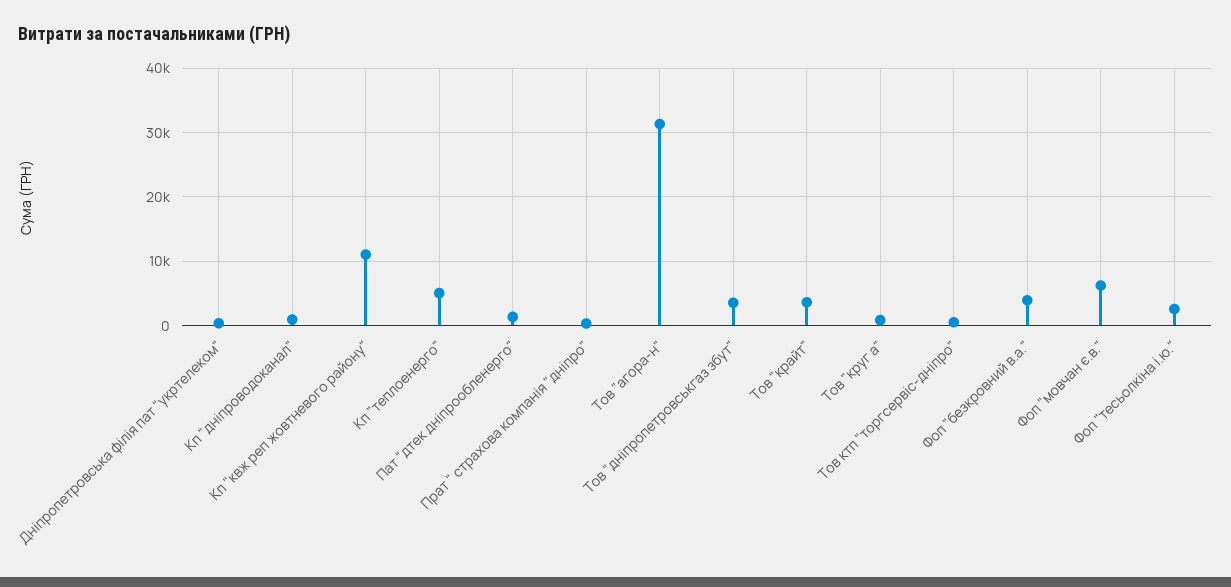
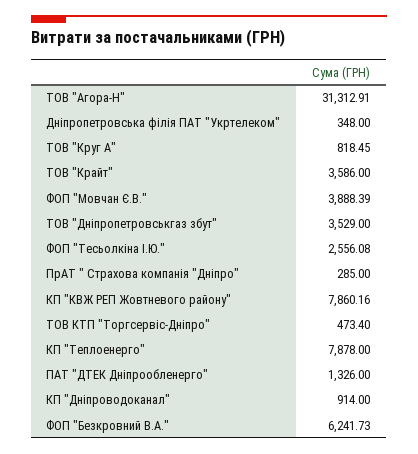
  {
    "Дніпропетровська філія пат \"укртелеком\"": 348,
    "Кп \"дніпроводоканал\"": 914,
-   "Кп \"квж реп жовтневого району\"": 11000,
+   "Кп \"квж реп жовтневого району\"": 7860.16,
-   "Кп \"теплоенерго\"": 5000,
+   "Кп \"теплоенерго\"": 7878,
    "Пат \"дтек дніпрообленерго\"": 1326,
    "Прат \" страхова компанія \"дніпро\"": 285,
    "Тов \"агора-н\"": 31312.91,
    "Тов \"дніпропетровськгаз збут\"": 3529,
    "Тов \"крайт\"": 3586,
    "Тов \"круг а\"": 818.45,
    "Тов ктп \"торгсервіс-дніпро\"": 473.4,
-   "Фоп \"безкровний в.а.\"": 4000,
+   "Фоп \"безкровний в.а.\"": 6241.73,
-   "Фоп \"мовчан є.в.\"": 6000,
+   "Фоп \"мовчан є.в.\"": 3888.39,
    "Фоп \"тесьолкіна і.ю.\"": 2556.08
  }

